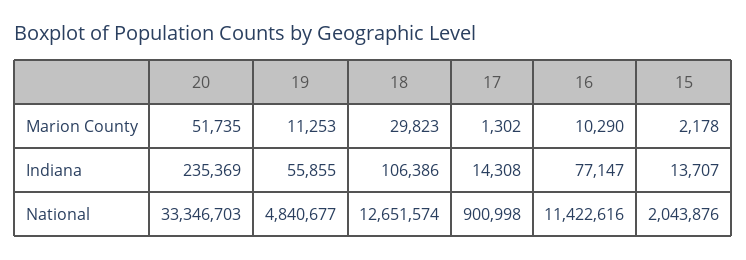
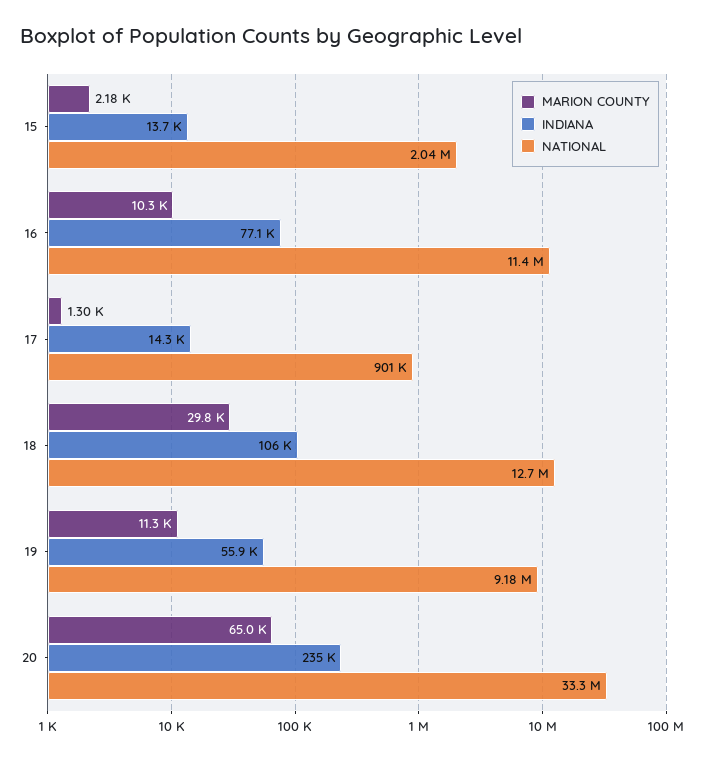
  {
    "Marion County": {
-     "20": 51735,
+     "20": 65000,
      "19": 11253,
      "18": 29823,
      "17": 1302,
      "16": 10290,
      "15": 2178
    },
    "Indiana": {
      "20": 235369,
      "19": 55855,
      "18": 106386,
      "17": 14308,
      "16": 77147,
      "15": 13707
    },
    "National": {
      "20": 33346703,
-     "19": 4840677,
+     "19": 9180000,
      "18": 12651574,
      "17": 900998,
      "16": 11422616,
      "15": 2043876
    }
  }

